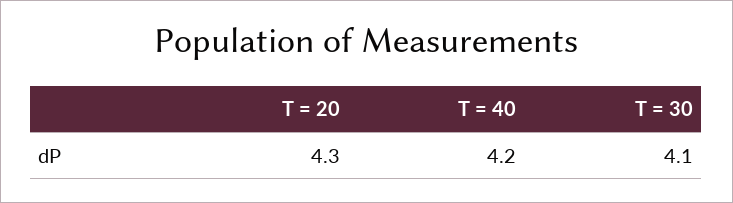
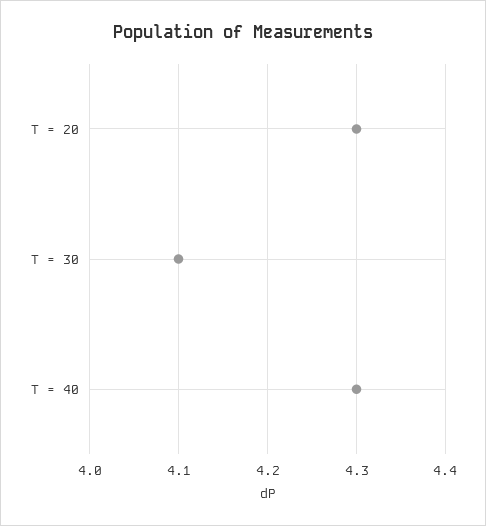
  {
    "T = 20": 4.3,
-   "T = 40": 4.2,
+   "T = 40": 4.3,
    "T = 30": 4.1
  }

